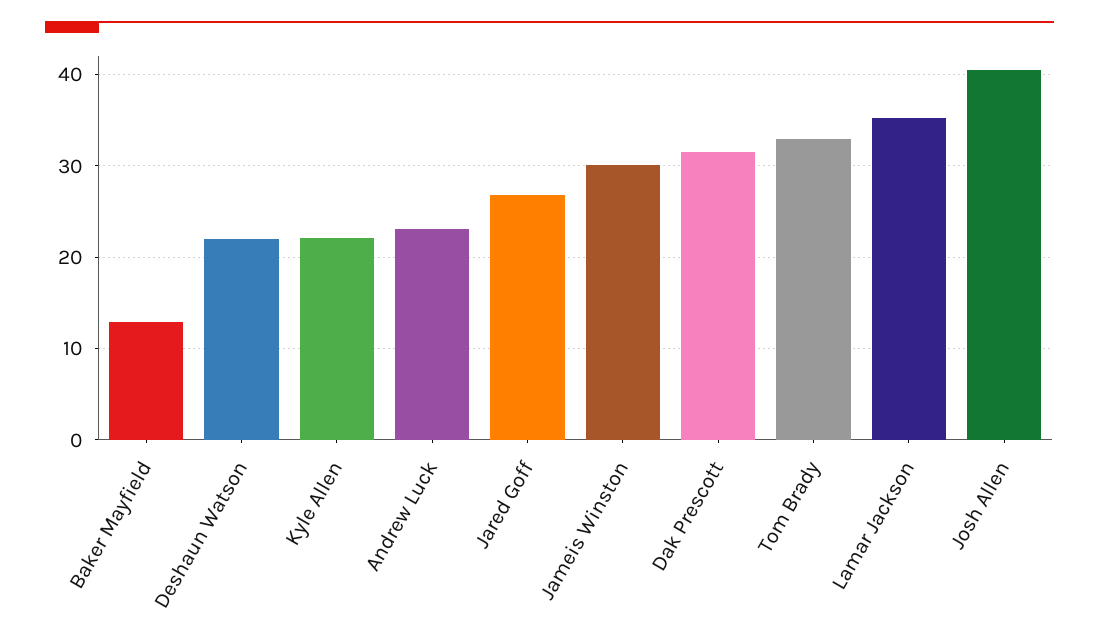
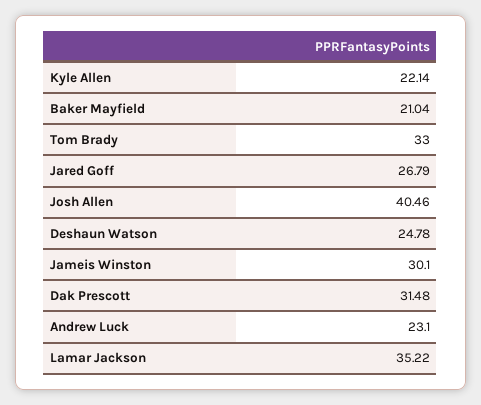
  {
-   "Baker Mayfield": 13,
+   "Baker Mayfield": 21.04,
-   "Deshaun Watson": 22,
+   "Deshaun Watson": 24.78,
    "Kyle Allen": 22.14,
    "Andrew Luck": 23.1,
    "Jared Goff": 26.79,
    "Jameis Winston": 30.1,
    "Dak Prescott": 31.48,
    "Tom Brady": 33,
    "Lamar Jackson": 35.22,
    "Josh Allen": 40.46
  }

